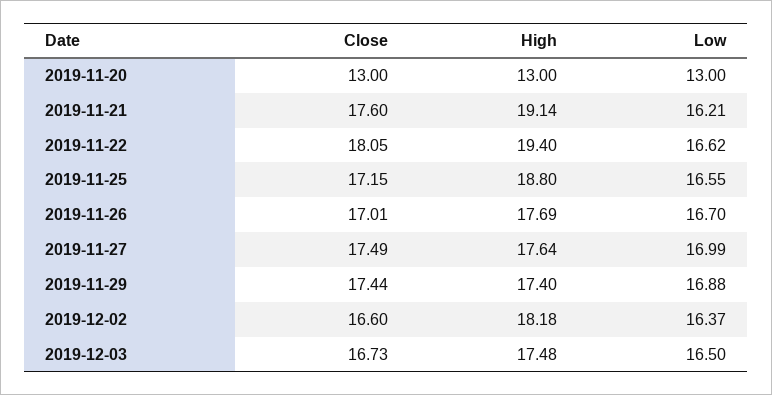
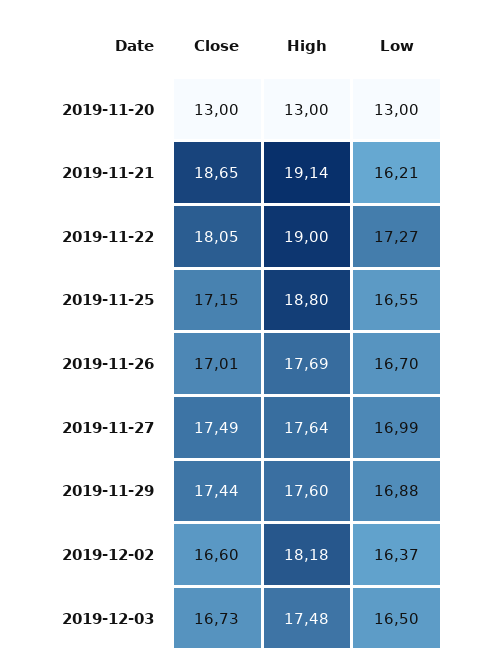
  {
    "Close": {
      "2019-11-20": 13,
-     "2019-11-21": 17.6,
+     "2019-11-21": 18.65,
      "2019-11-22": 18.05,
      "2019-11-25": 17.15,
      "2019-11-26": 17.01,
      "2019-11-27": 17.49,
      "2019-11-29": 17.44,
      "2019-12-02": 16.6,
      "2019-12-03": 16.73
    },
    "High": {
      "2019-11-20": 13,
      "2019-11-21": 19.14,
-     "2019-11-22": 19.4,
+     "2019-11-22": 19,
      "2019-11-25": 18.8,
      "2019-11-26": 17.69,
      "2019-11-27": 17.64,
-     "2019-11-29": 17.4,
+     "2019-11-29": 17.6,
      "2019-12-02": 18.18,
      "2019-12-03": 17.48
    },
    "Low": {
      "2019-11-20": 13,
      "2019-11-21": 16.21,
-     "2019-11-22": 16.62,
+     "2019-11-22": 17.27,
      "2019-11-25": 16.55,
      "2019-11-26": 16.7,
      "2019-11-27": 16.99,
      "2019-11-29": 16.88,
      "2019-12-02": 16.37,
      "2019-12-03": 16.5
    }
  }

